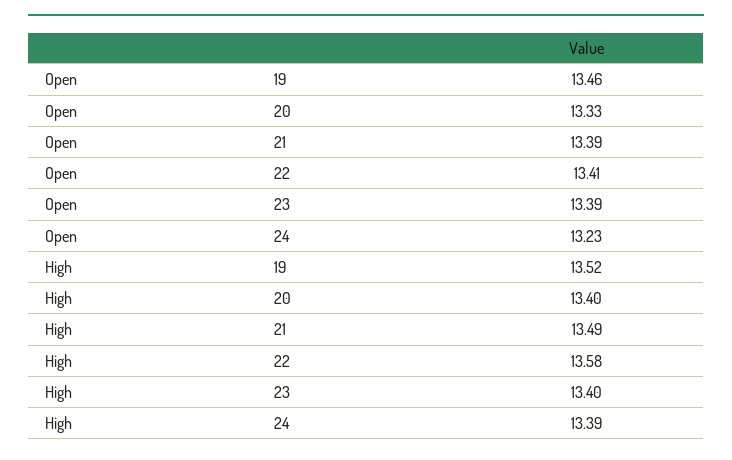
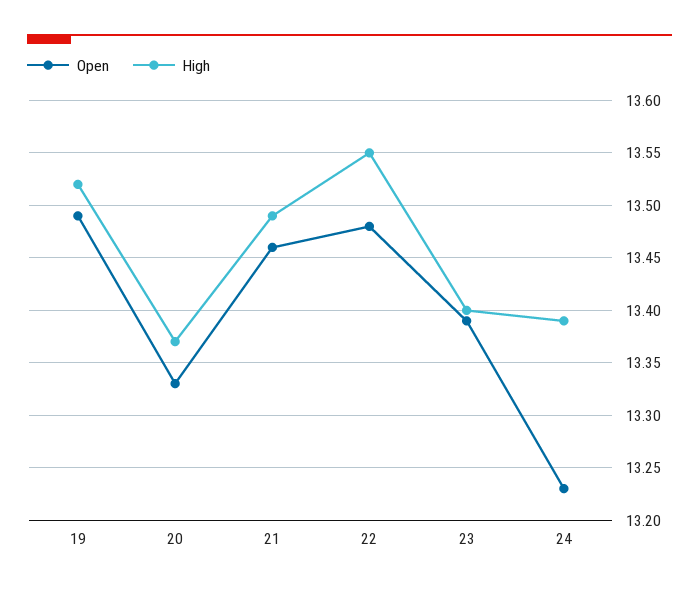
  {
    "Open": {
-     "19": 13.46,
+     "19": 13.49,
      "20": 13.33,
-     "21": 13.39,
+     "21": 13.46,
-     "22": 13.41,
+     "22": 13.48,
      "23": 13.39,
      "24": 13.23
    },
    "High": {
      "19": 13.52,
-     "20": 13.4,
+     "20": 13.37,
      "21": 13.49,
-     "22": 13.58,
+     "22": 13.55,
      "23": 13.4,
      "24": 13.39
    }
  }

